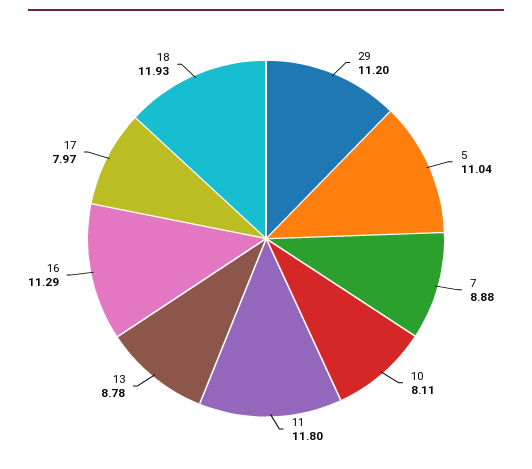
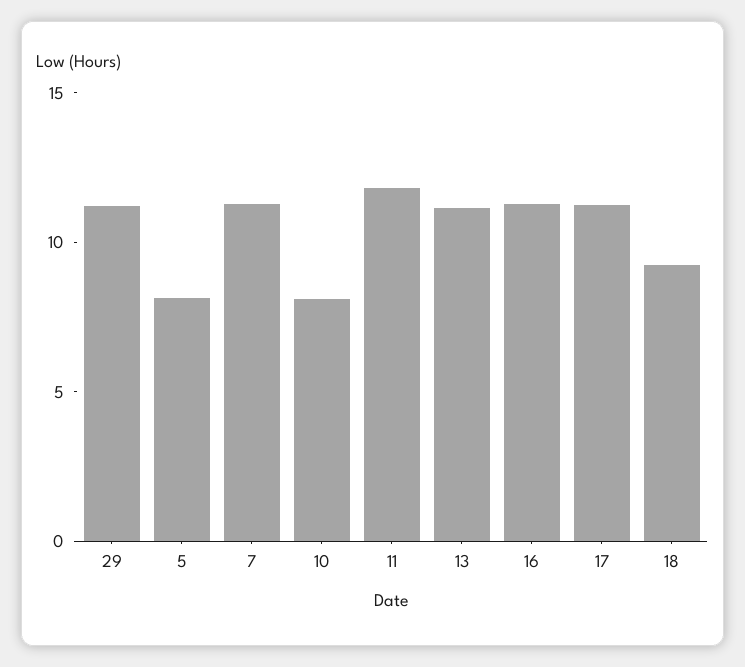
  {
    "29": 11.2,
-   "5": 11.04,
+   "5": 8,
-   "7": 8.88,
+   "7": 11,
    "10": 8.11,
    "11": 11.8,
-   "13": 8.78,
+   "13": 11,
    "16": 11.29,
-   "17": 7.97,
+   "17": 11,
-   "18": 11.93
+   "18": 9
  }

